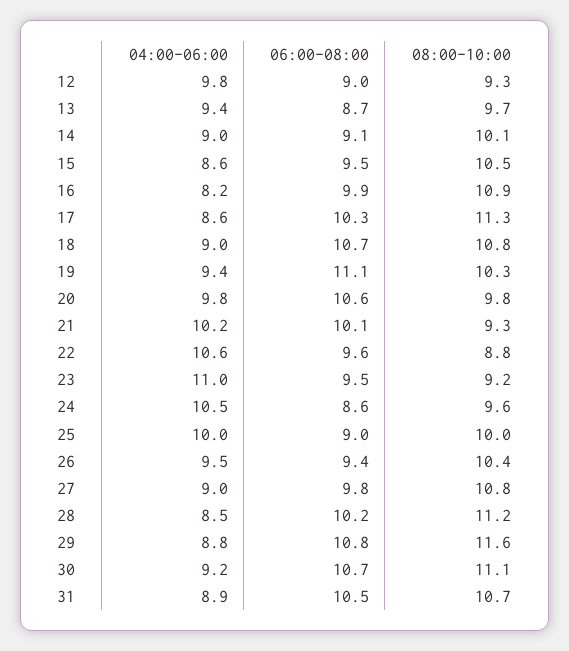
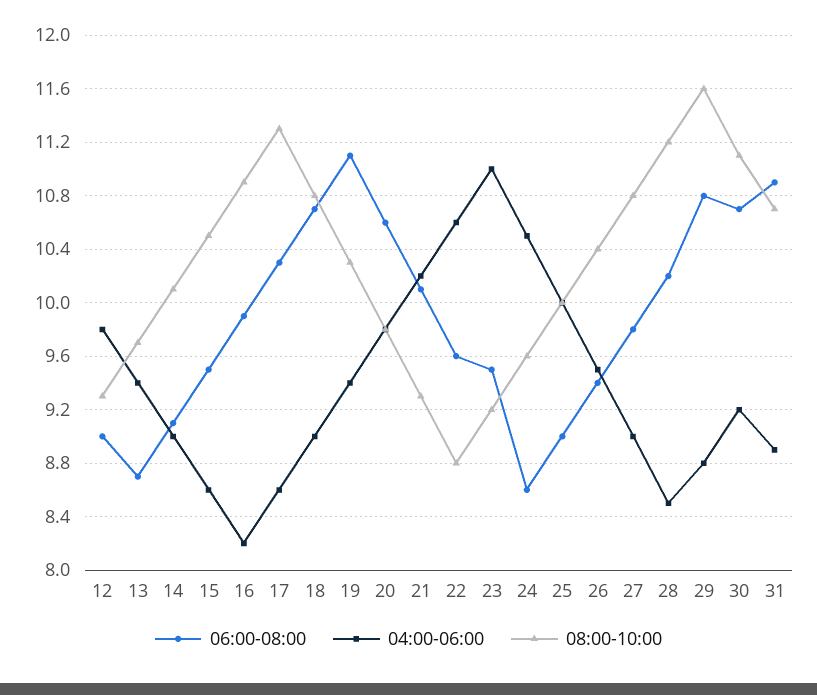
  {
    "04:00-06:00": {
      "12": 9.8,
      "13": 9.4,
      "14": 9,
      "15": 8.6,
      "16": 8.2,
      "17": 8.6,
      "18": 9,
      "19": 9.4,
      "20": 9.8,
      "21": 10.2,
      "22": 10.6,
      "23": 11,
      "24": 10.5,
      "25": 10,
      "26": 9.5,
      "27": 9,
      "28": 8.5,
      "29": 8.8,
      "30": 9.2,
      "31": 8.9
    },
    "06:00-08:00": {
      "12": 9,
      "13": 8.7,
      "14": 9.1,
      "15": 9.5,
      "16": 9.9,
      "17": 10.3,
      "18": 10.7,
      "19": 11.1,
      "20": 10.6,
      "21": 10.1,
      "22": 9.6,
      "23": 9.5,
      "24": 8.6,
      "25": 9,
      "26": 9.4,
      "27": 9.8,
      "28": 10.2,
      "29": 10.8,
      "30": 10.7,
-     "31": 10.5
+     "31": 10.9
    },
    "08:00-10:00": {
      "12": 9.3,
      "13": 9.7,
      "14": 10.1,
      "15": 10.5,
      "16": 10.9,
      "17": 11.3,
      "18": 10.8,
      "19": 10.3,
      "20": 9.8,
      "21": 9.3,
      "22": 8.8,
      "23": 9.2,
      "24": 9.6,
      "25": 10,
      "26": 10.4,
      "27": 10.8,
      "28": 11.2,
      "29": 11.6,
      "30": 11.1,
      "31": 10.7
    }
  }

